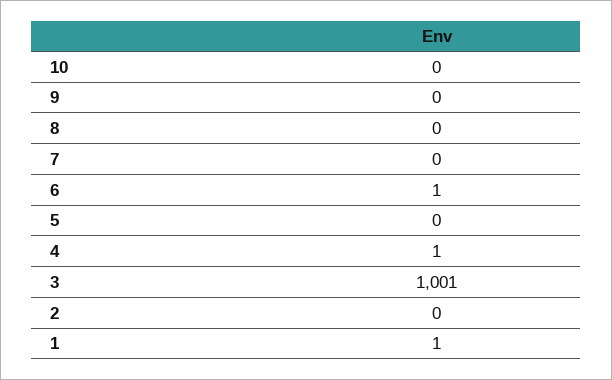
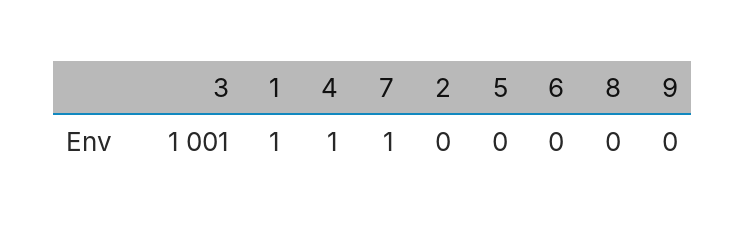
  {
-   "10": 0,
    "9": 0,
    "8": 0,
-   "7": 0,
+   "7": 1,
-   "6": 1,
+   "6": 0,
    "5": 0,
    "4": 1,
    "3": 1001,
    "2": 0,
    "1": 1
  }

